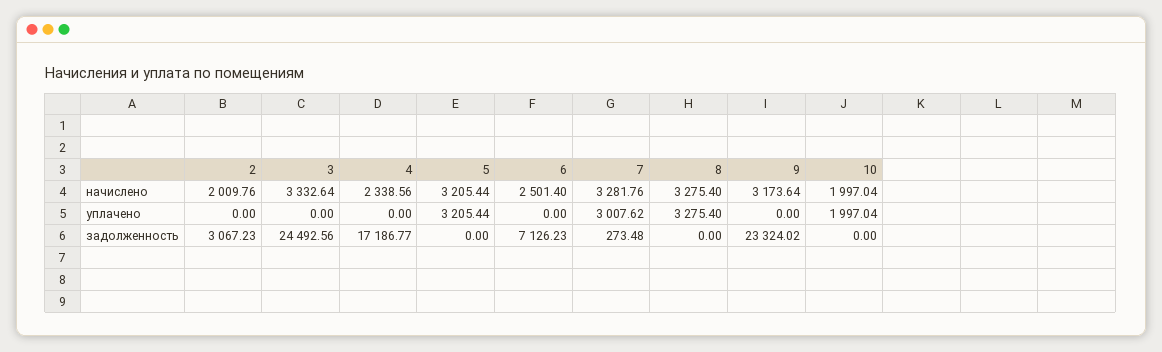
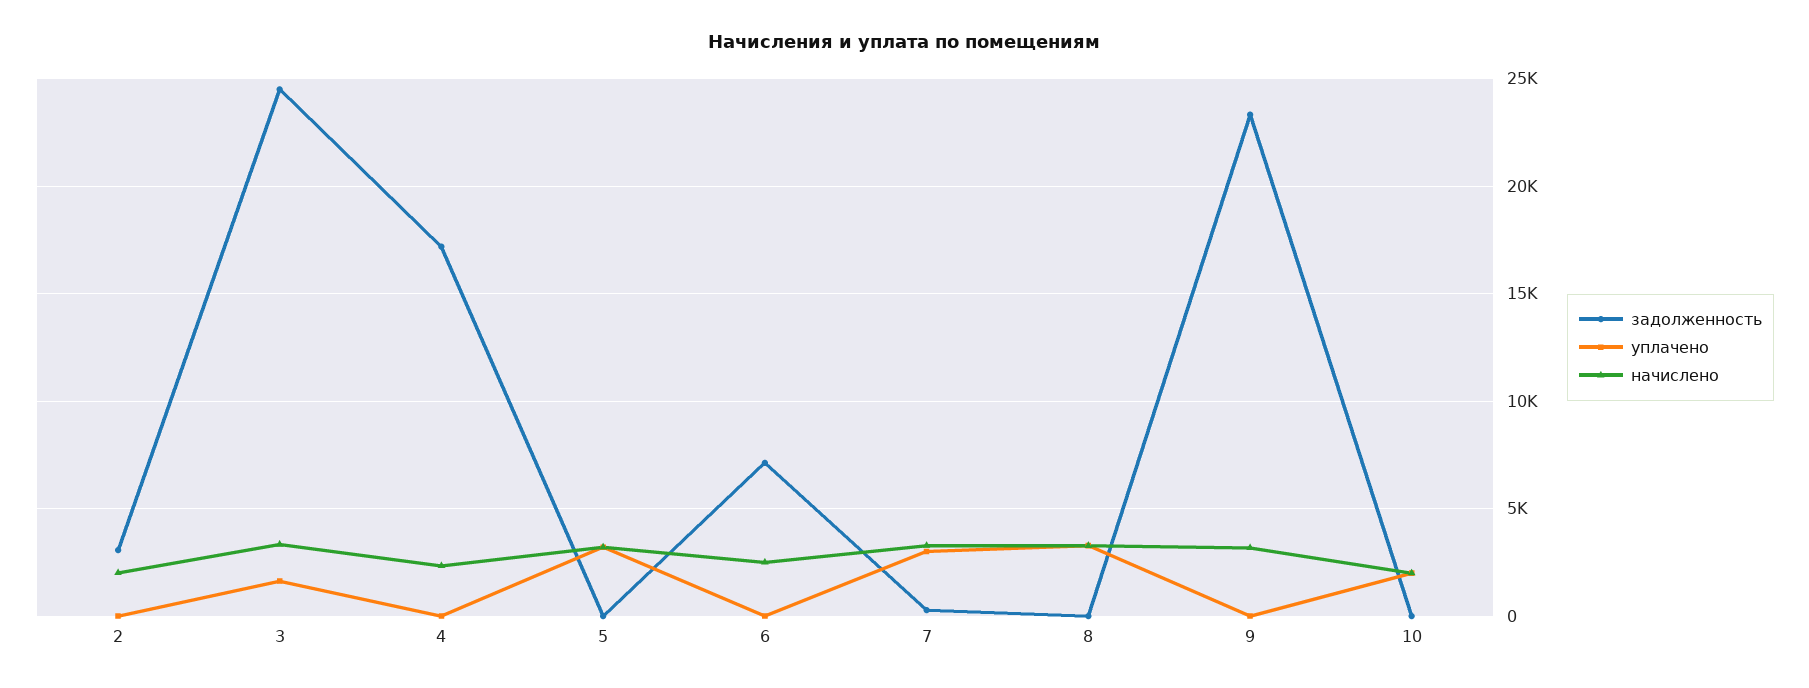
  {
    "начислено": {
      "2": 2009.76,
      "3": 3332.64,
      "4": 2338.56,
      "5": 3205.44,
      "6": 2501.4,
      "7": 3281.76,
      "8": 3275.4,
      "9": 3173.64,
      "10": 1997.04
    },
    "уплачено": {
      "2": 0,
-     "3": 0,
+     "3": 1500,
      "4": 0,
      "5": 3205.44,
      "6": 0,
      "7": 3007.62,
      "8": 3275.4,
      "9": 0,
      "10": 1997.04
    },
    "задолженность": {
      "2": 3067.23,
      "3": 24492.56,
      "4": 17186.77,
      "5": 0,
      "6": 7126.23,
      "7": 273.48,
      "8": 0,
      "9": 23324.02,
      "10": 0
    }
  }

